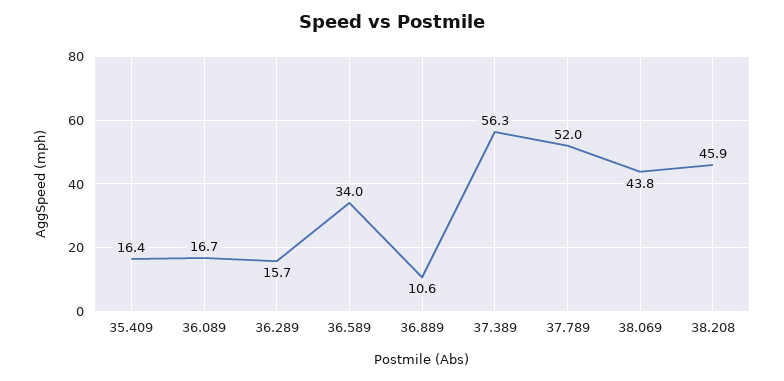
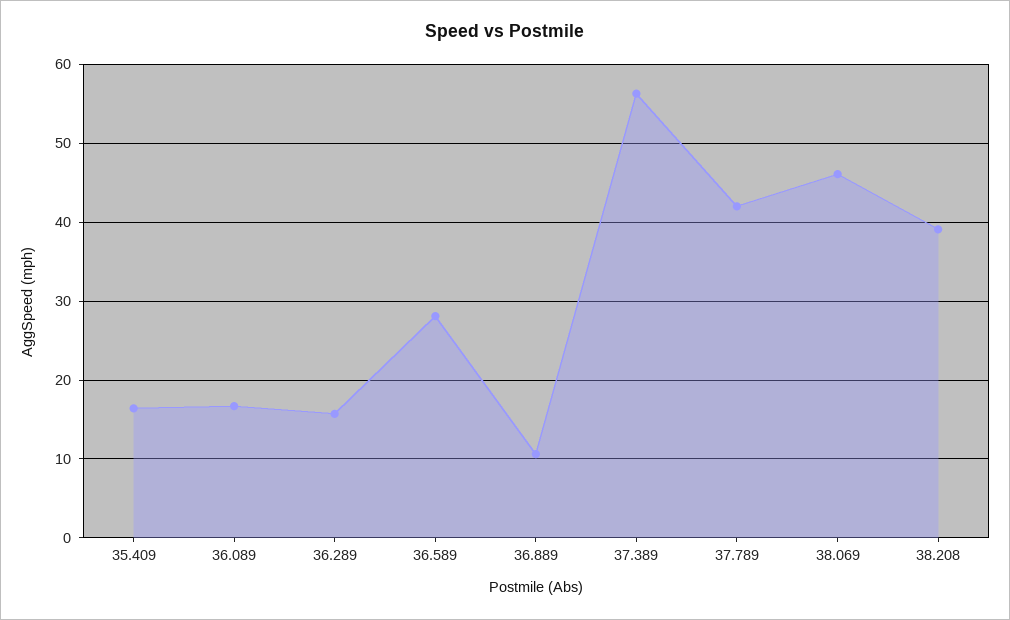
  {
    "35.409": 16.4,
    "36.089": 16.7,
    "36.289": 15.7,
-   "36.589": 34,
+   "36.589": 28,
    "36.889": 10.6,
    "37.389": 56.3,
-   "37.789": 52,
+   "37.789": 42,
-   "38.069": 43.8,
+   "38.069": 46,
-   "38.208": 45.9
+   "38.208": 39
  }

